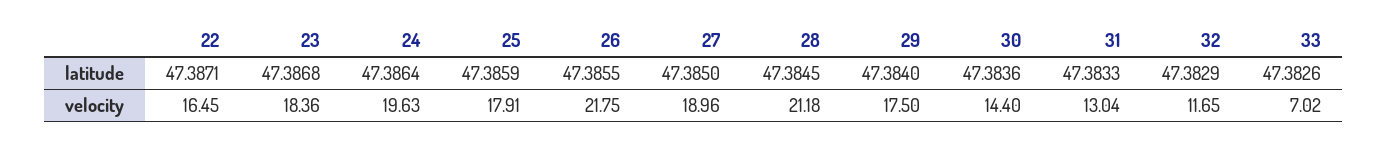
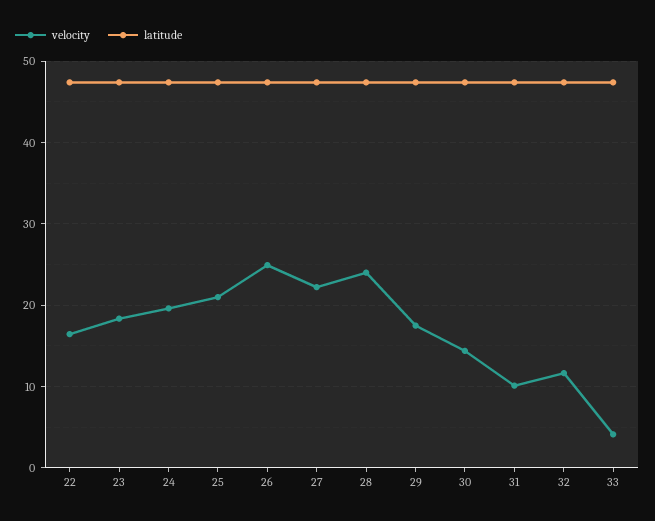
  {
    "latitude": {
      "22": 47.3871,
      "23": 47.3868,
      "24": 47.3864,
      "25": 47.3859,
      "26": 47.3855,
      "27": 47.385,
      "28": 47.3845,
      "29": 47.384,
      "30": 47.3836,
      "31": 47.3833,
      "32": 47.3829,
      "33": 47.3826
    },
    "velocity": {
      "22": 16.45,
      "23": 18.36,
      "24": 19.63,
-     "25": 17.91,
+     "25": 21,
-     "26": 21.75,
+     "26": 25,
-     "27": 18.96,
+     "27": 22,
-     "28": 21.18,
+     "28": 24,
      "29": 17.5,
      "30": 14.4,
-     "31": 13.04,
+     "31": 10,
      "32": 11.65,
-     "33": 7.02
+     "33": 4
    }
  }

